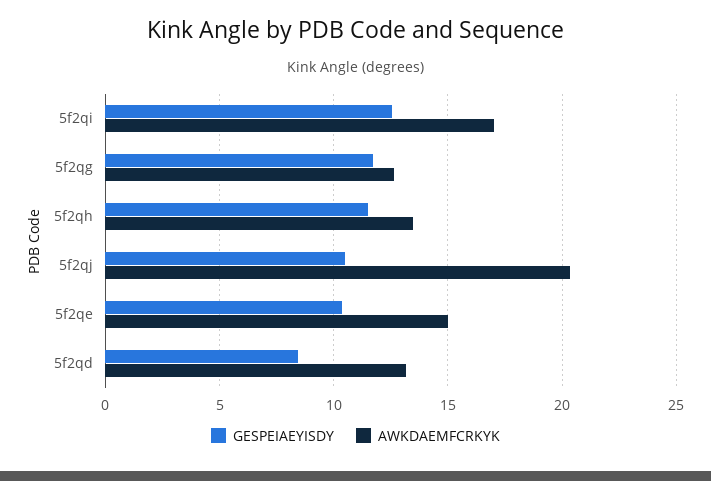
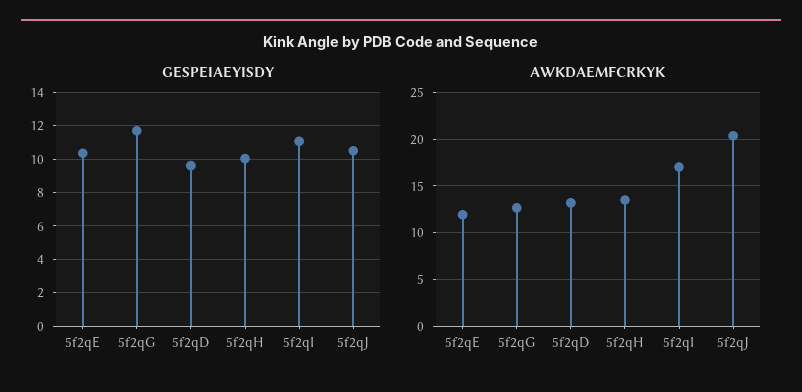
  {
    "GESPEIAEYISDY": {
-     "5f2qi": 12.5,
+     "5f2qi": 11,
      "5f2qg": 11.5,
-     "5f2qh": 11.5,
+     "5f2qh": 10,
      "5f2qj": 10.5,
      "5f2qe": 10.5,
-     "5f2qd": 8.5
+     "5f2qd": 9.5
    },
    "AWKDAEMFCRKYK": {
      "5f2qi": 17,
      "5f2qg": 12.5,
      "5f2qh": 13.5,
      "5f2qj": 20.5,
-     "5f2qe": 15,
+     "5f2qe": 12,
      "5f2qd": 13
    }
  }

